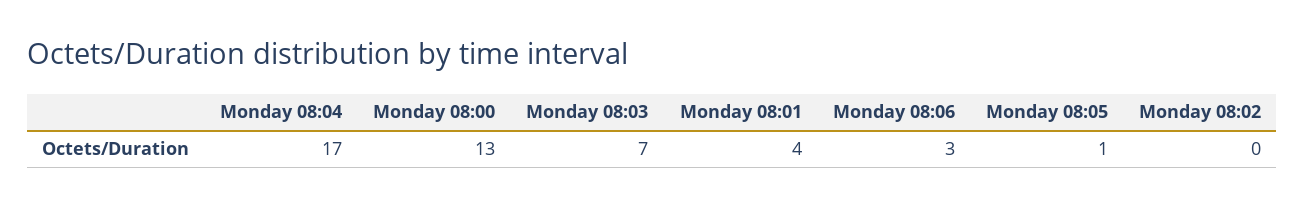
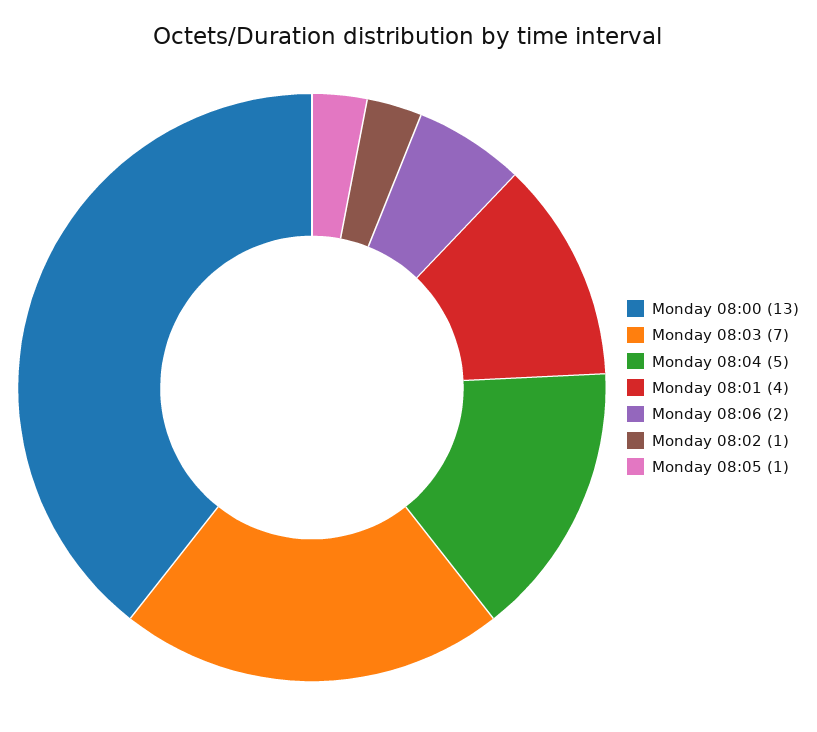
  {
-   "Monday 08:04": 17,
+   "Monday 08:04": 5,
    "Monday 08:00": 13,
    "Monday 08:03": 7,
    "Monday 08:01": 4,
-   "Monday 08:06": 3,
+   "Monday 08:06": 2,
    "Monday 08:05": 1,
-   "Monday 08:02": 0
+   "Monday 08:02": 1
  }

